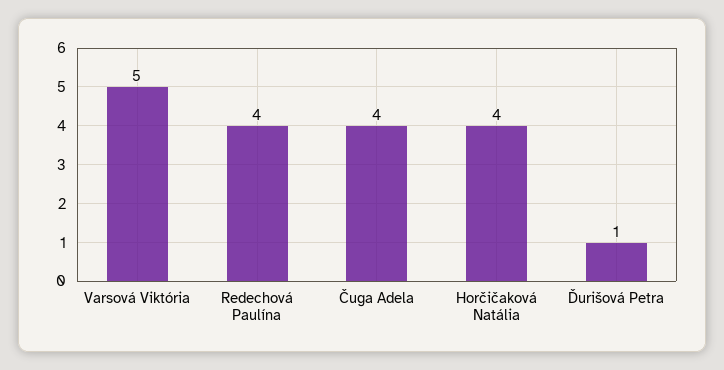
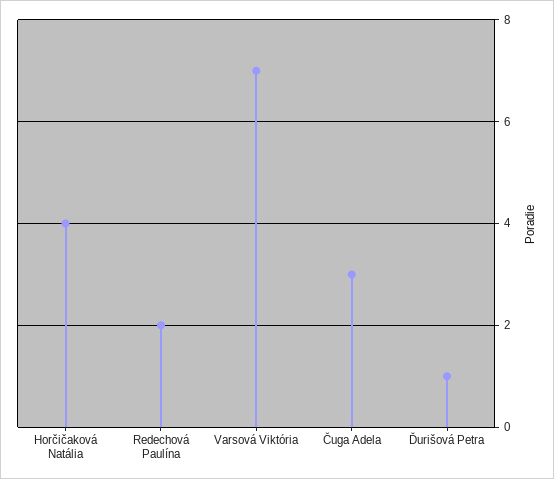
  {
-   "Varsová Viktória": 5,
+   "Varsová Viktória": 7,
-   "Redechová Paulína": 4,
+   "Redechová Paulína": 2,
-   "Čuga Adela": 4,
+   "Čuga Adela": 3,
    "Horčičaková Natália": 4,
    "Ďurišová Petra": 1
  }

